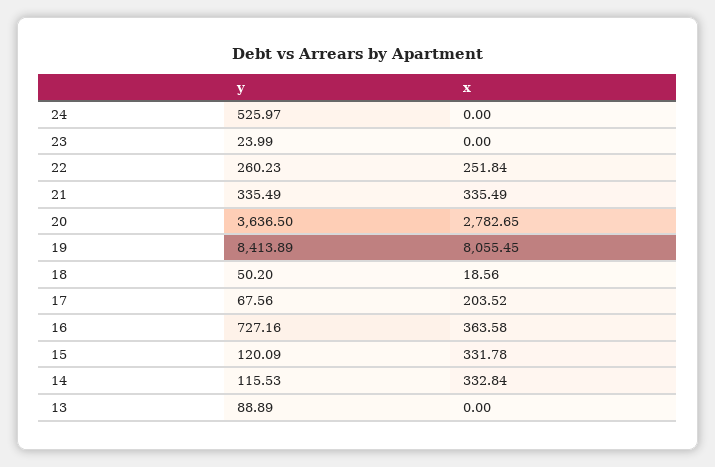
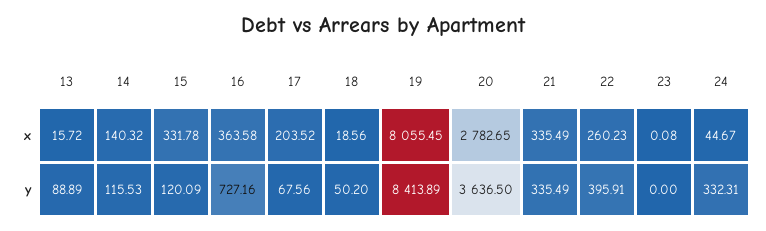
  {
    "y": {
-     "24": 525.97,
+     "24": 332.31,
-     "23": 23.99,
+     "23": 0,
-     "22": 260.23,
+     "22": 395.91,
      "21": 335.49,
      "20": 3636.5,
      "19": 8413.89,
      "18": 50.2,
      "17": 67.56,
      "16": 727.16,
      "15": 120.09,
      "14": 115.53,
      "13": 88.89
    },
    "x": {
-     "24": 0,
+     "24": 44.67,
-     "23": 0,
+     "23": 0.08,
-     "22": 251.84,
+     "22": 260.23,
      "21": 335.49,
      "20": 2782.65,
      "19": 8055.45,
      "18": 18.56,
      "17": 203.52,
      "16": 363.58,
      "15": 331.78,
-     "14": 332.84,
+     "14": 140.32,
-     "13": 0
+     "13": 15.72
    }
  }

